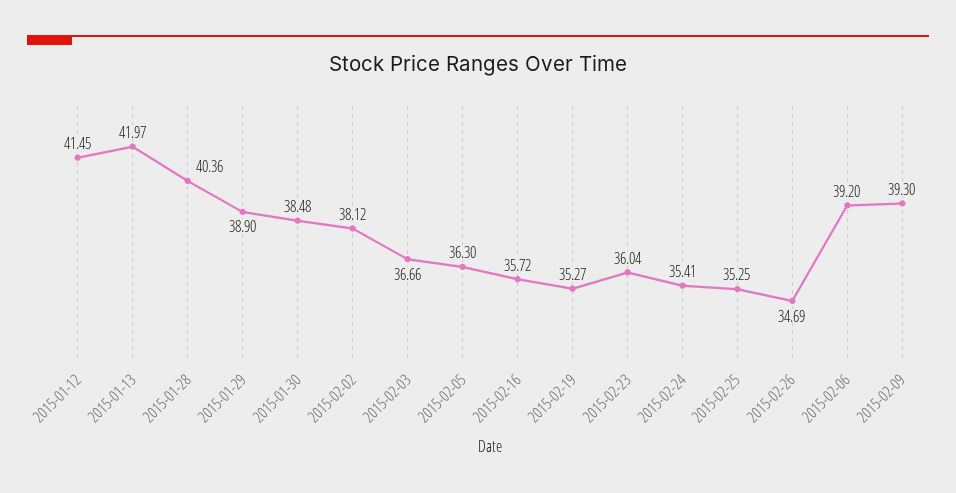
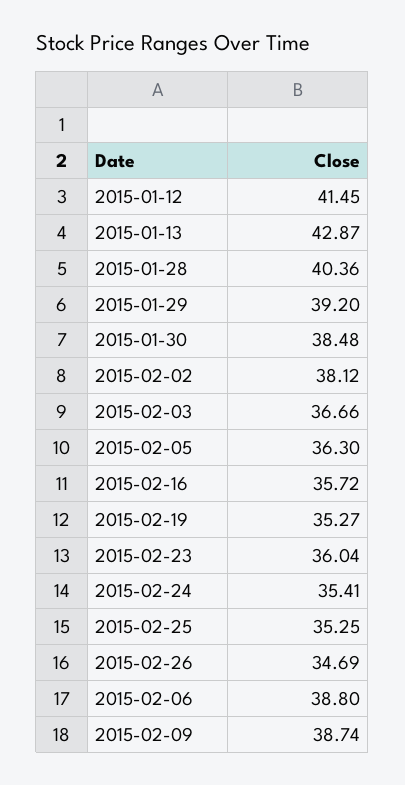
  {
    "2015-01-12": 41.45,
-   "2015-01-13": 41.97,
+   "2015-01-13": 42.87,
    "2015-01-28": 40.36,
-   "2015-01-29": 38.9,
+   "2015-01-29": 39.2,
    "2015-01-30": 38.48,
    "2015-02-02": 38.12,
    "2015-02-03": 36.66,
    "2015-02-05": 36.3,
    "2015-02-16": 35.72,
    "2015-02-19": 35.27,
    "2015-02-23": 36.04,
    "2015-02-24": 35.41,
    "2015-02-25": 35.25,
    "2015-02-26": 34.69,
-   "2015-02-06": 39.2,
+   "2015-02-06": 38.8,
-   "2015-02-09": 39.3
+   "2015-02-09": 38.74
  }

